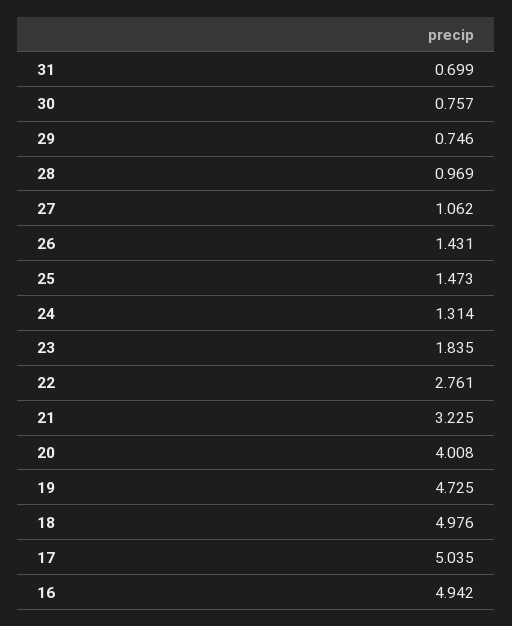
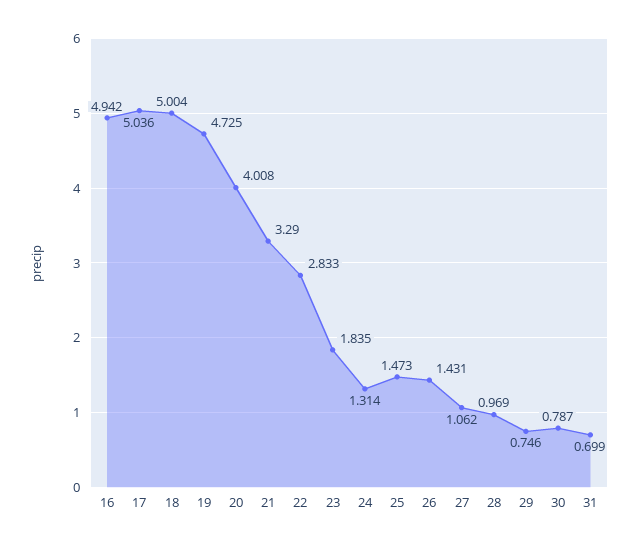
  {
    "31": 0.699,
-   "30": 0.757,
+   "30": 0.787,
    "29": 0.746,
    "28": 0.969,
    "27": 1.062,
    "26": 1.431,
    "25": 1.473,
    "24": 1.314,
    "23": 1.835,
-   "22": 2.761,
+   "22": 2.833,
-   "21": 3.225,
+   "21": 3.29,
    "20": 4.008,
    "19": 4.725,
-   "18": 4.976,
+   "18": 5.004,
-   "17": 5.035,
+   "17": 5.036,
    "16": 4.942
  }

